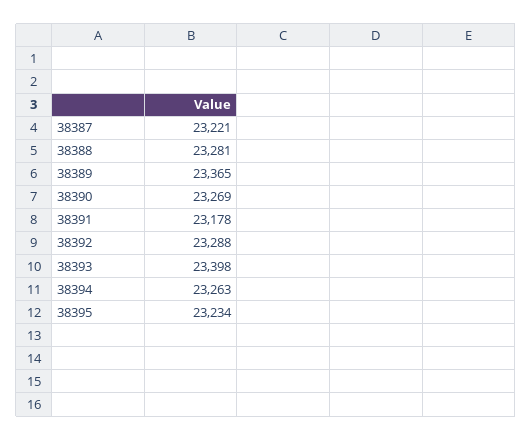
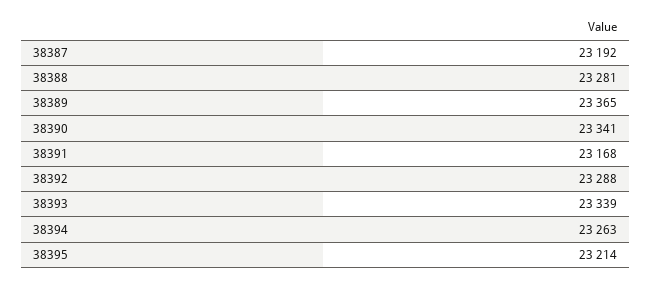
  {
-   "38387": 23221,
+   "38387": 23192,
    "38388": 23281,
    "38389": 23365,
-   "38390": 23269,
+   "38390": 23341,
-   "38391": 23178,
+   "38391": 23168,
    "38392": 23288,
-   "38393": 23398,
+   "38393": 23339,
    "38394": 23263,
-   "38395": 23234
+   "38395": 23214
  }

